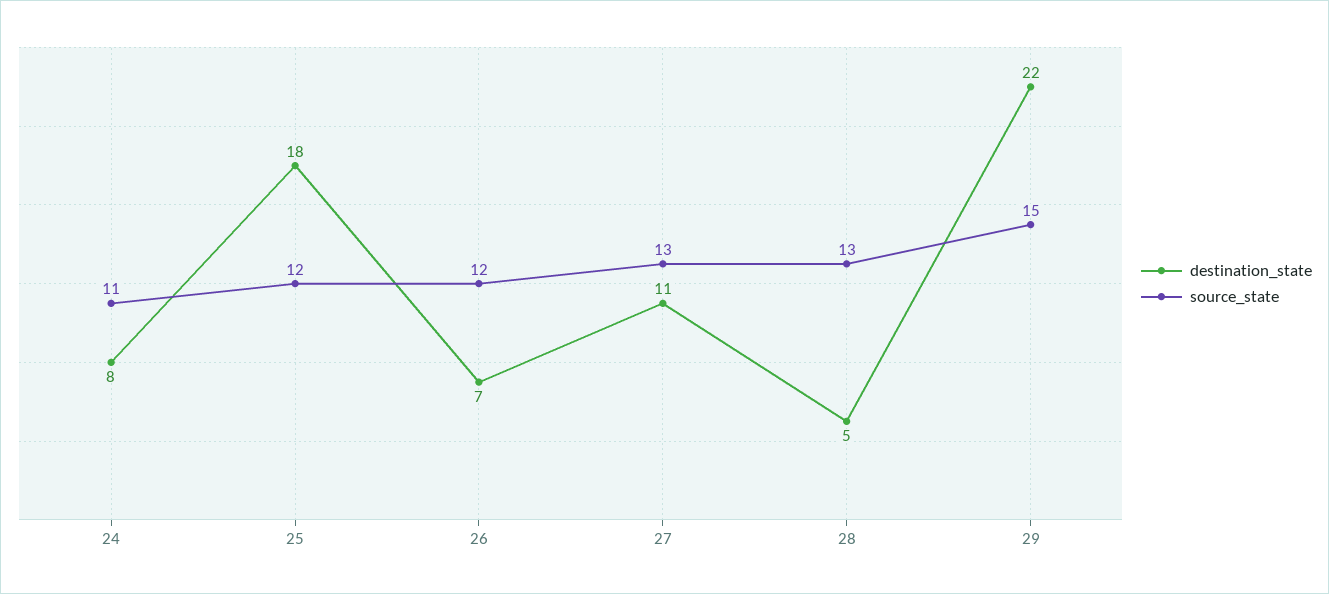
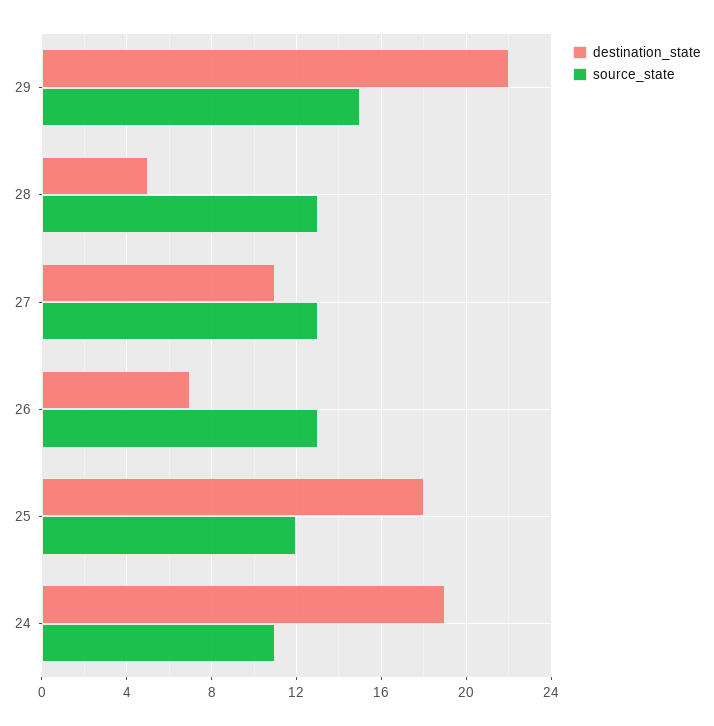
  {
    "destination_state": {
-     "24": 8,
+     "24": 19,
      "25": 18,
      "26": 7,
      "27": 11,
      "28": 5,
      "29": 22
    },
    "source_state": {
      "24": 11,
      "25": 12,
-     "26": 12,
+     "26": 13,
      "27": 13,
      "28": 13,
      "29": 15
    }
  }

